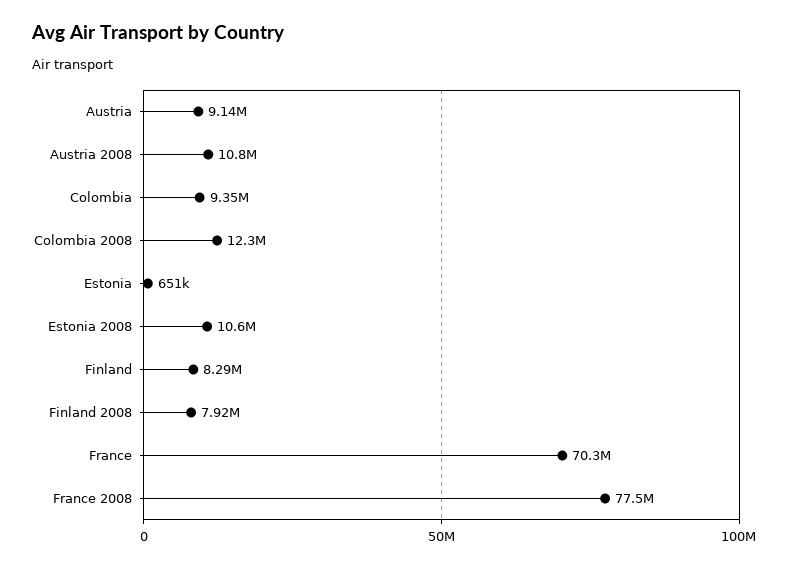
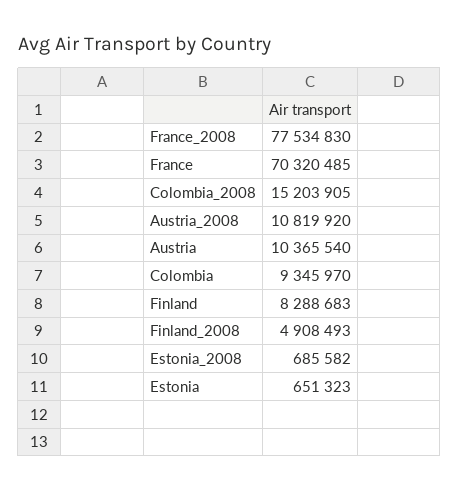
  {
-   "Austria": 9140000,
+   "Austria": 10365540,
    "Austria 2008": 10819920,
    "Colombia": 9345970,
-   "Colombia 2008": 12300000,
+   "Colombia 2008": 15203905,
    "Estonia": 651323,
-   "Estonia 2008": 10600000,
+   "Estonia 2008": 685582,
    "Finland": 8288683,
-   "Finland 2008": 7920000,
+   "Finland 2008": 4908493,
    "France": 70320485,
    "France 2008": 77534830
  }

